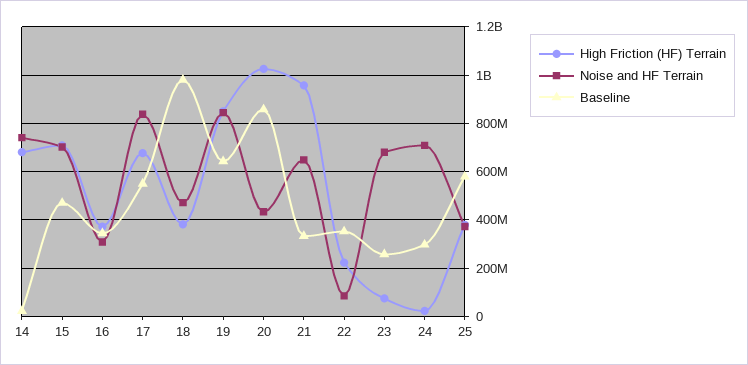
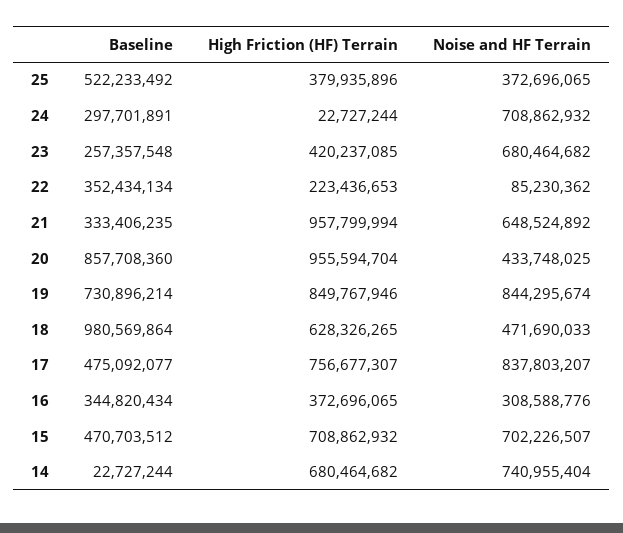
  {
    "High Friction (HF) Terrain": {
      "14": 680464682,
      "15": 708862932,
      "16": 372696065,
-     "17": 675000000,
+     "17": 756677307,
-     "18": 375000000,
+     "18": 628326265,
      "19": 849767946,
-     "20": 1025000000,
+     "20": 955594704,
      "21": 957799994,
      "22": 223436653,
-     "23": 75000000,
+     "23": 420237085,
      "24": 22727244,
      "25": 379935896
    },
    "Noise and HF Terrain": {
      "14": 740955404,
      "15": 702226507,
      "16": 308588776,
      "17": 837803207,
      "18": 471690033,
      "19": 844295674,
      "20": 433748025,
      "21": 648524892,
      "22": 85230362,
      "23": 680464682,
      "24": 708862932,
      "25": 372696065
    },
    "Baseline": {
      "14": 22727244,
      "15": 470703512,
      "16": 344820434,
-     "17": 550000000,
+     "17": 475092077,
      "18": 980569864,
-     "19": 650000000,
+     "19": 730896214,
      "20": 857708360,
      "21": 333406235,
      "22": 352434134,
      "23": 257357548,
      "24": 297701891,
-     "25": 575000000
+     "25": 522233492
    }
  }

